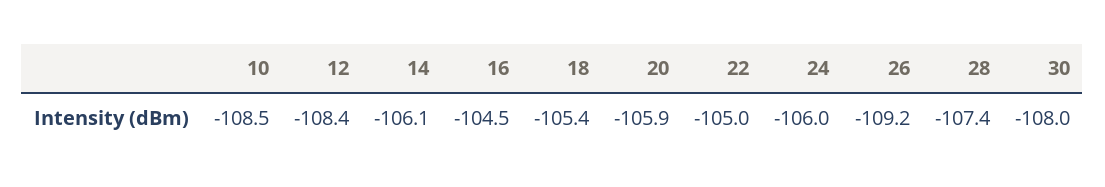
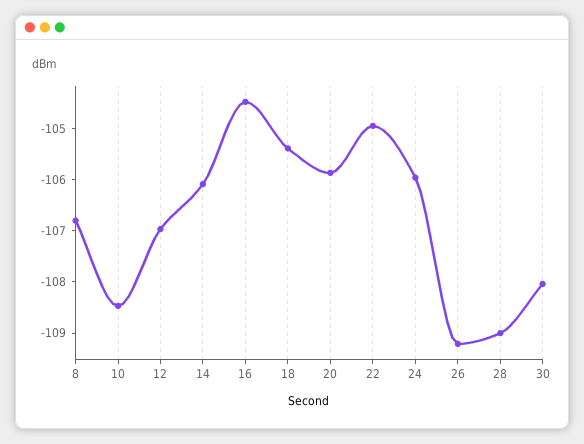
  {
    "10": -108.5,
-   "12": -108.4,
+   "12": -107,
    "14": -106.1,
    "16": -104.5,
    "18": -105.4,
    "20": -105.9,
    "22": -105,
    "24": -106,
    "26": -109.2,
-   "28": -107.4,
+   "28": -109,
-   "30": -108
+   "30": -108,
+   "8": -106.8
  }

